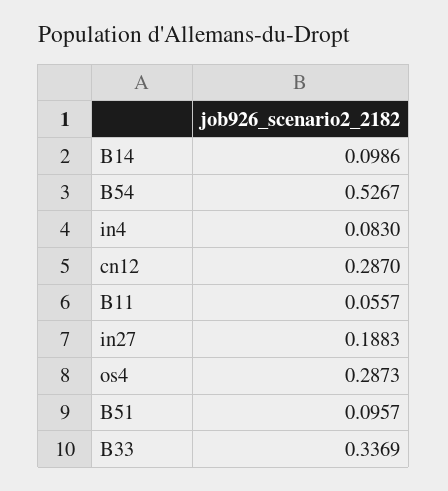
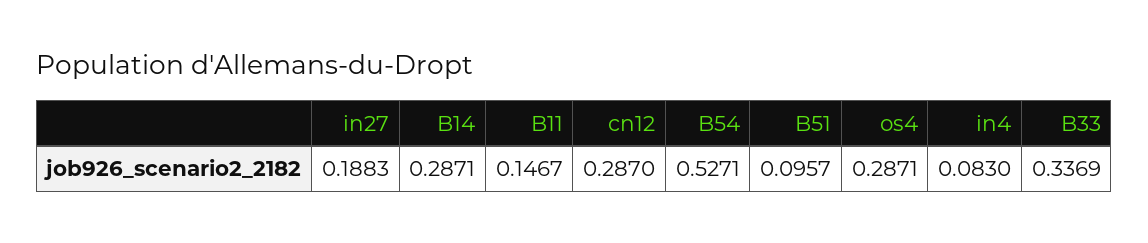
  {
-   "B14": 0.0986,
+   "B14": 0.2871,
-   "B54": 0.5267,
+   "B54": 0.5271,
    "in4": 0.083,
    "cn12": 0.287,
-   "B11": 0.0557,
+   "B11": 0.1467,
    "in27": 0.1883,
-   "os4": 0.2873,
+   "os4": 0.2871,
    "B51": 0.0957,
    "B33": 0.3369
  }

